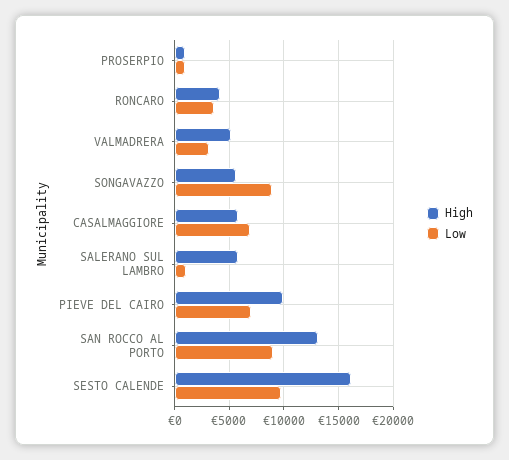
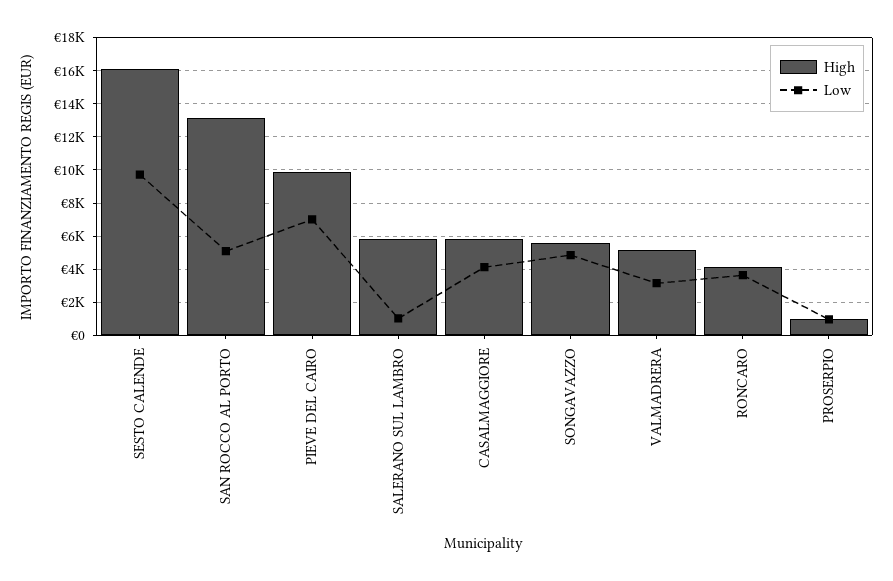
  {
    "High": {
      "PROSERPIO": 1000,
      "RONCARO": 4000,
      "VALMADRERA": 5000,
      "SONGAVAZZO": 5500,
      "CASALMAGGIORE": 6000,
      "SALERANO SUL LAMBRO": 6000,
      "PIEVE DEL CAIRO": 10000,
      "SAN ROCCO AL PORTO": 13000,
      "SESTO CALENDE": 16000
    },
    "Low": {
      "PROSERPIO": 1000,
      "RONCARO": 3500,
      "VALMADRERA": 3000,
-     "SONGAVAZZO": 9000,
+     "SONGAVAZZO": 5000,
-     "CASALMAGGIORE": 7000,
+     "CASALMAGGIORE": 4000,
      "SALERANO SUL LAMBRO": 1000,
      "PIEVE DEL CAIRO": 7000,
-     "SAN ROCCO AL PORTO": 9000,
+     "SAN ROCCO AL PORTO": 5000,
      "SESTO CALENDE": 9500
    }
  }

